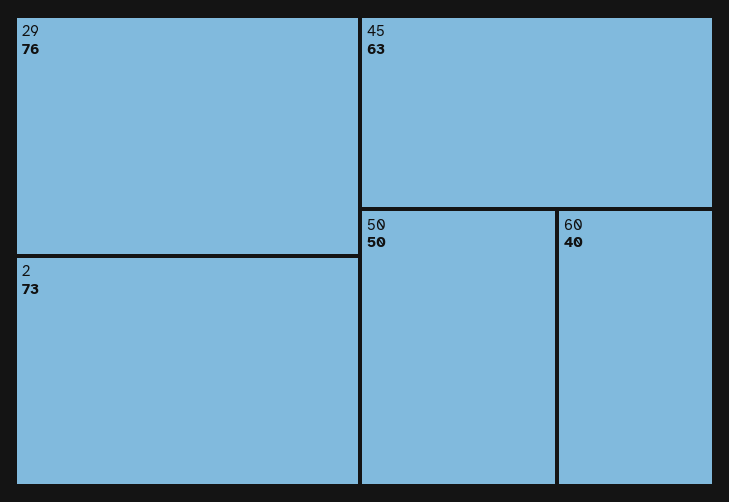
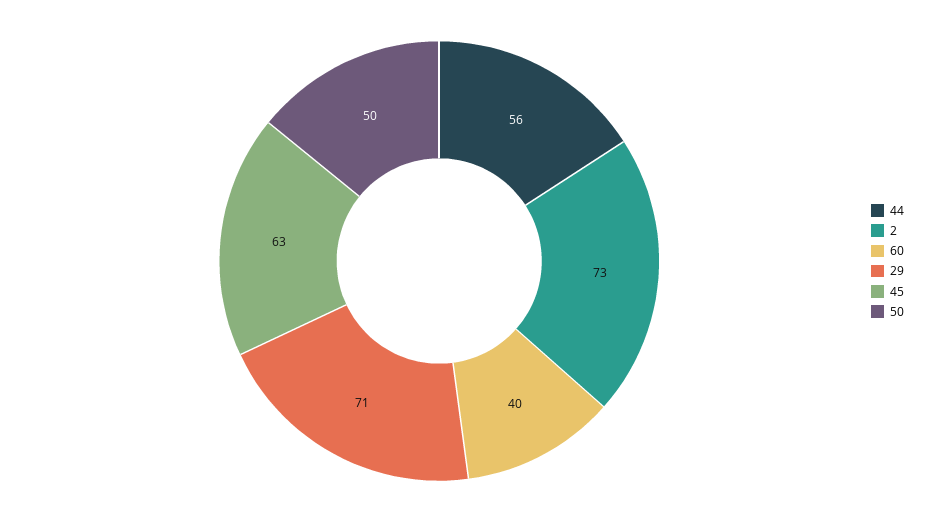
  {
-   "29": 76,
+   "29": 71,
    "2": 73,
    "45": 63,
    "50": 50,
-   "60": 40
+   "60": 40,
+   "44": 56
  }

